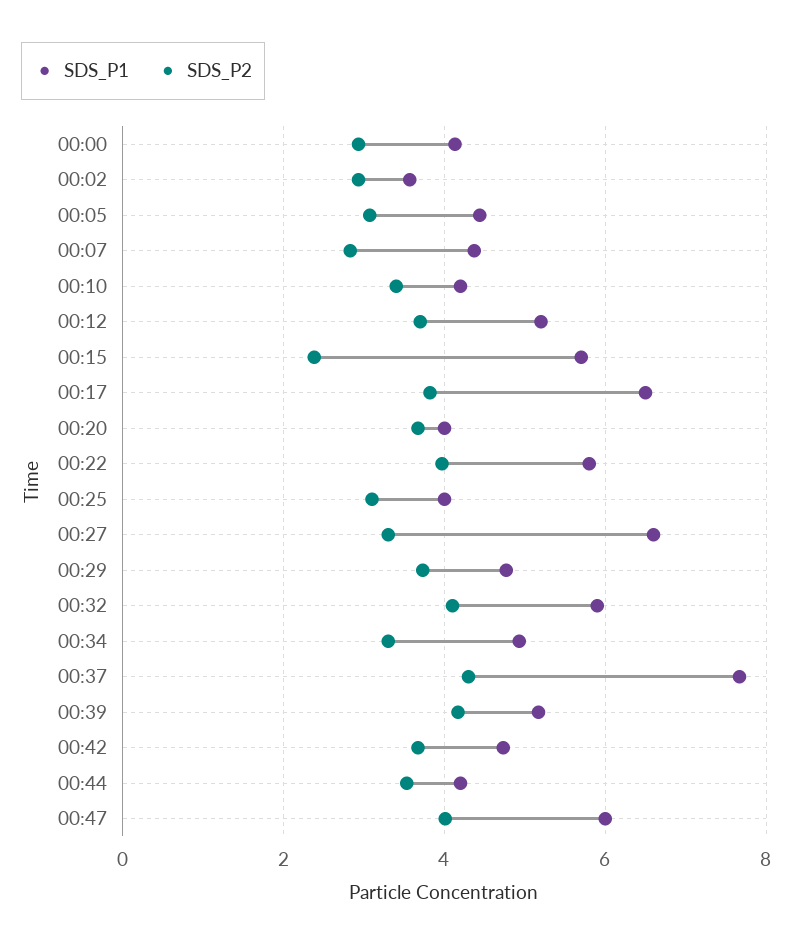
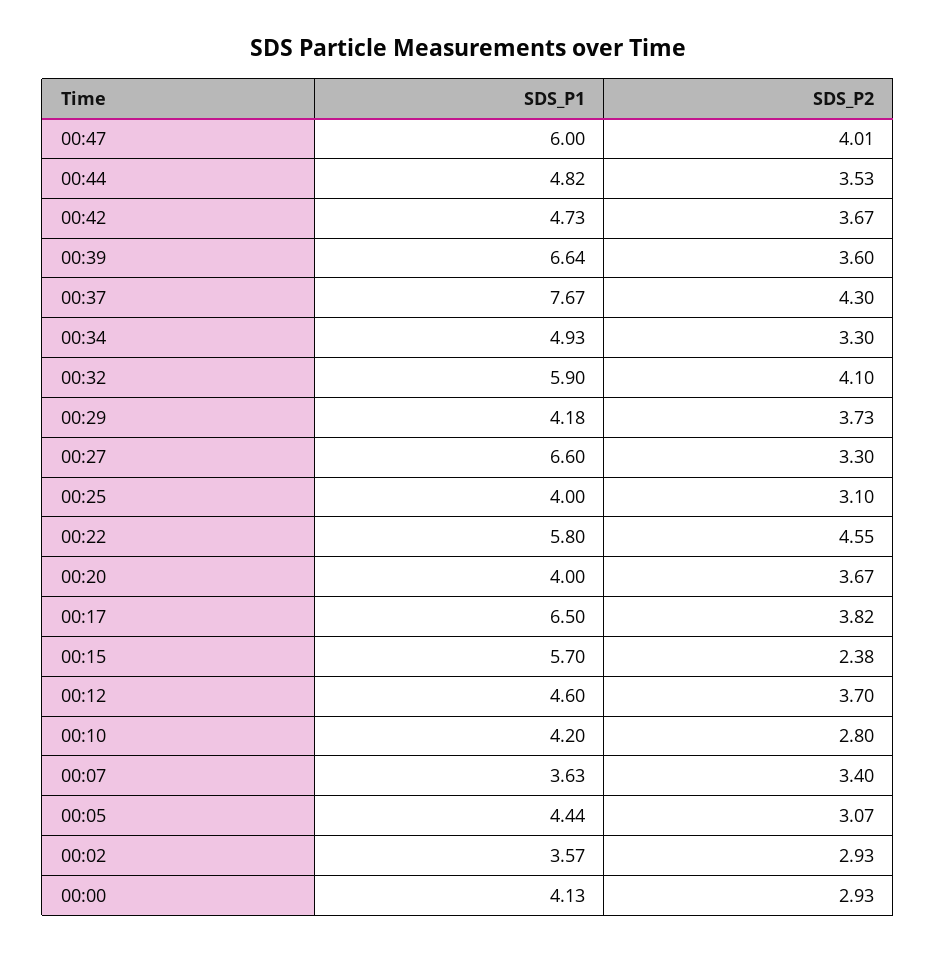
  {
    "SDS_P1": {
      "00:00": 4.13,
      "00:02": 3.57,
      "00:05": 4.44,
-     "00:07": 4.4,
+     "00:07": 3.63,
      "00:10": 4.2,
-     "00:12": 5.2,
+     "00:12": 4.6,
      "00:15": 5.7,
      "00:17": 6.5,
      "00:20": 4,
      "00:22": 5.8,
      "00:25": 4,
      "00:27": 6.6,
-     "00:29": 4.8,
+     "00:29": 4.18,
      "00:32": 5.9,
      "00:34": 4.93,
      "00:37": 7.67,
-     "00:39": 5.2,
+     "00:39": 6.64,
      "00:42": 4.73,
-     "00:44": 4.2,
+     "00:44": 4.82,
      "00:47": 6
    },
    "SDS_P2": {
      "00:00": 2.93,
      "00:02": 2.93,
      "00:05": 3.07,
-     "00:07": 2.8,
+     "00:07": 3.4,
-     "00:10": 3.4,
+     "00:10": 2.8,
      "00:12": 3.7,
      "00:15": 2.38,
      "00:17": 3.82,
      "00:20": 3.67,
-     "00:22": 4,
+     "00:22": 4.55,
      "00:25": 3.1,
      "00:27": 3.3,
      "00:29": 3.73,
      "00:32": 4.1,
      "00:34": 3.3,
      "00:37": 4.3,
-     "00:39": 4.2,
+     "00:39": 3.6,
      "00:42": 3.67,
      "00:44": 3.53,
      "00:47": 4.01
    }
  }

